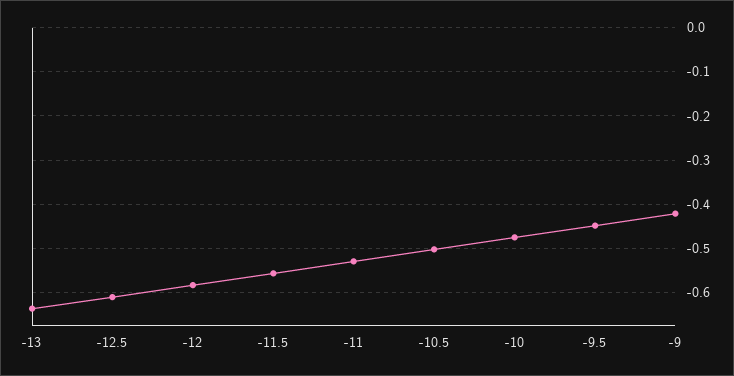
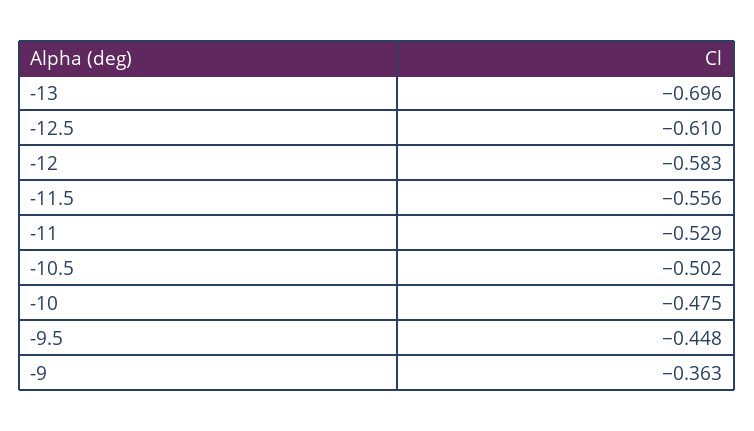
  {
-   "-13": -0.64,
+   "-13": -0.696,
    "-12.5": -0.61,
    "-12": -0.583,
    "-11.5": -0.556,
    "-11": -0.529,
    "-10.5": -0.502,
    "-10": -0.475,
    "-9.5": -0.448,
-   "-9": -0.42
+   "-9": -0.363
  }

